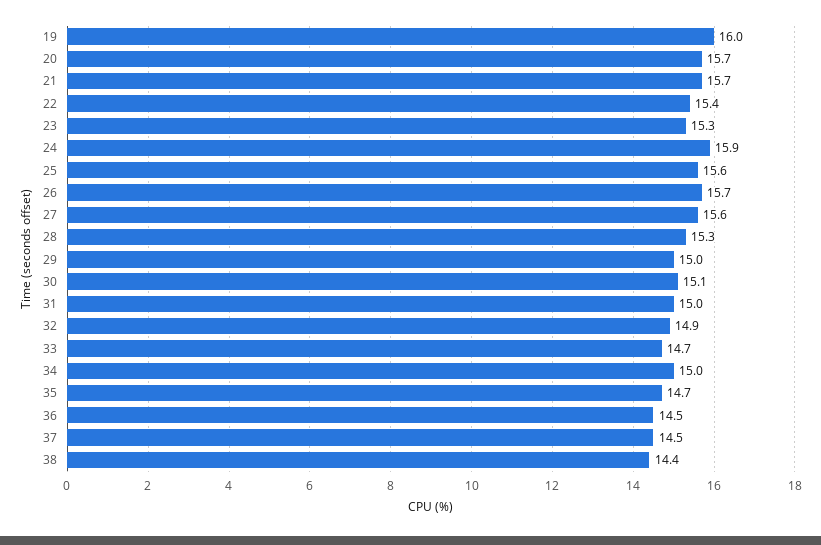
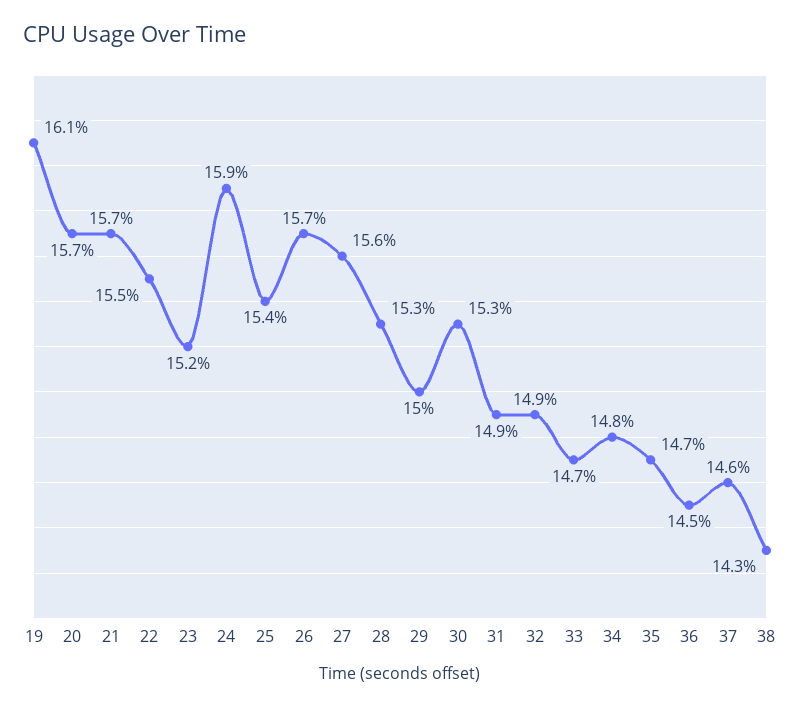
  {
-   "19": 16,
+   "19": 16.1,
    "20": 15.7,
    "21": 15.7,
-   "22": 15.4,
+   "22": 15.5,
-   "23": 15.3,
+   "23": 15.2,
    "24": 15.9,
-   "25": 15.6,
+   "25": 15.4,
    "26": 15.7,
    "27": 15.6,
    "28": 15.3,
    "29": 15,
-   "30": 15.1,
+   "30": 15.3,
-   "31": 15,
+   "31": 14.9,
    "32": 14.9,
    "33": 14.7,
-   "34": 15,
+   "34": 14.8,
    "35": 14.7,
    "36": 14.5,
-   "37": 14.5,
+   "37": 14.6,
-   "38": 14.4
+   "38": 14.3
  }

